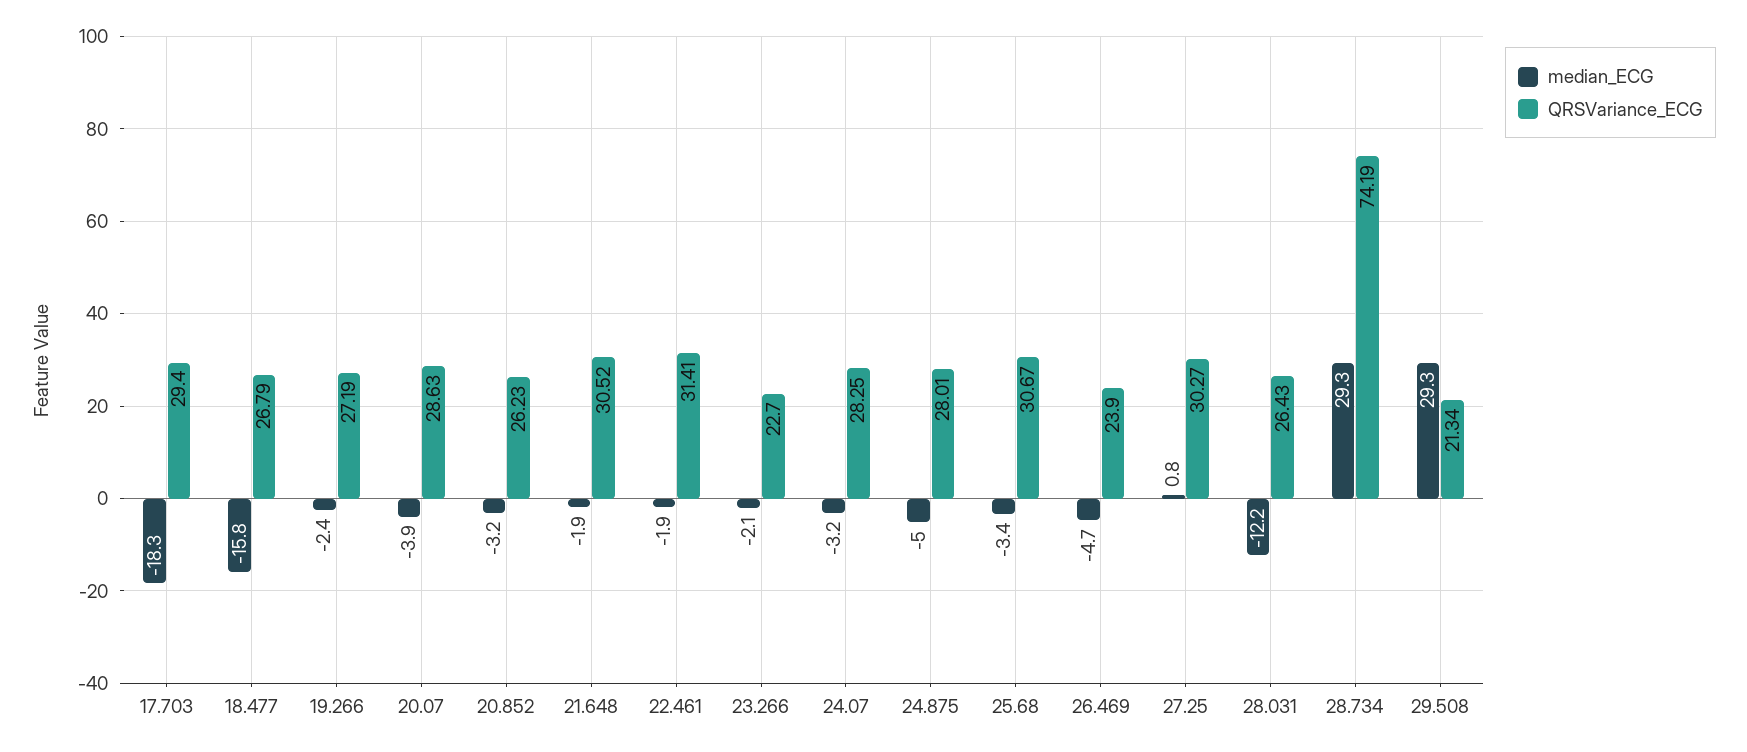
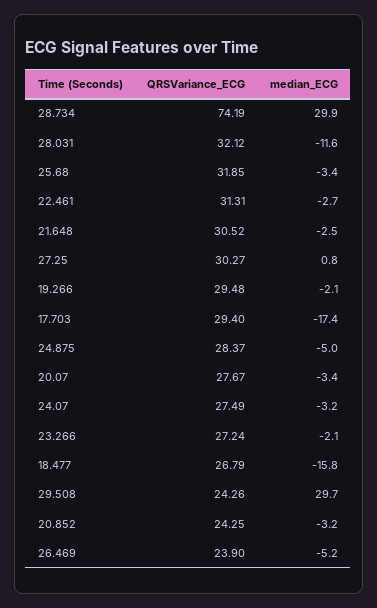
  {
    "median_ECG": {
-     "17.703": -18.3,
+     "17.703": -17.4,
      "18.477": -15.8,
-     "19.266": -2.4,
+     "19.266": -2.1,
-     "20.07": -3.9,
+     "20.07": -3.4,
      "20.852": -3.2,
-     "21.648": -1.9,
+     "21.648": -2.5,
-     "22.461": -1.9,
+     "22.461": -2.7,
      "23.266": -2.1,
      "24.07": -3.2,
      "24.875": -5,
      "25.68": -3.4,
-     "26.469": -4.7,
+     "26.469": -5.2,
      "27.25": 0.8,
-     "28.031": -12.2,
+     "28.031": -11.6,
-     "28.734": 29.3,
+     "28.734": 29.9,
-     "29.508": 29.3
+     "29.508": 29.7
    },
    "QRSVariance_ECG": {
      "17.703": 29.4,
      "18.477": 26.79,
-     "19.266": 27.19,
+     "19.266": 29.48,
-     "20.07": 28.63,
+     "20.07": 27.67,
-     "20.852": 26.23,
+     "20.852": 24.25,
      "21.648": 30.52,
-     "22.461": 31.41,
+     "22.461": 31.31,
-     "23.266": 22.7,
+     "23.266": 27.24,
-     "24.07": 28.25,
+     "24.07": 27.49,
-     "24.875": 28.01,
+     "24.875": 28.37,
-     "25.68": 30.67,
+     "25.68": 31.85,
      "26.469": 23.9,
      "27.25": 30.27,
-     "28.031": 26.43,
+     "28.031": 32.12,
      "28.734": 74.19,
-     "29.508": 21.34
+     "29.508": 24.26
    }
  }

